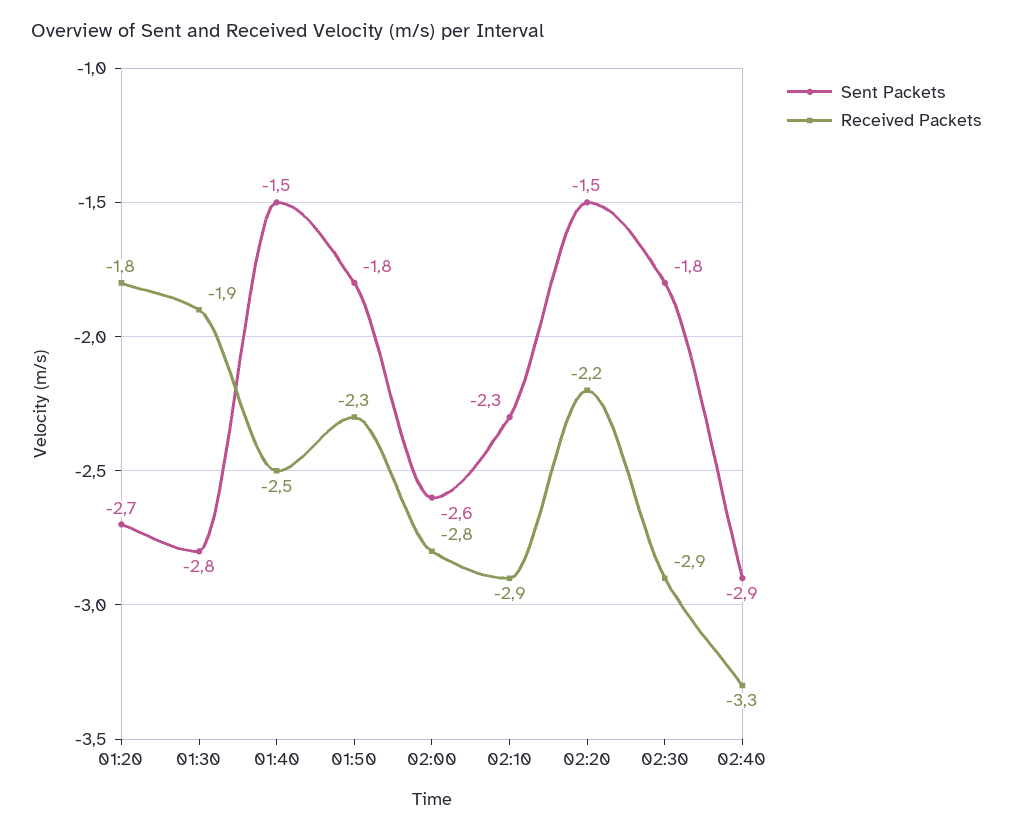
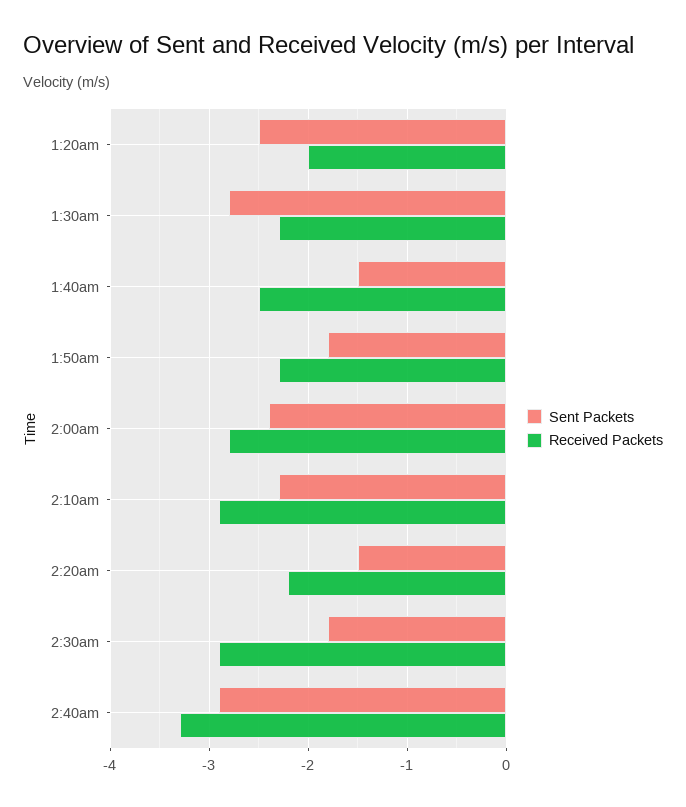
  {
    "Sent Packets": {
-     "01:20": -2.7,
+     "01:20": -2.5,
      "01:30": -2.8,
      "01:40": -1.5,
      "01:50": -1.8,
-     "02:00": -2.6,
+     "02:00": -2.4,
      "02:10": -2.3,
      "02:20": -1.5,
      "02:30": -1.8,
      "02:40": -2.9
    },
    "Received Packets": {
-     "01:20": -1.8,
+     "01:20": -2,
-     "01:30": -1.9,
+     "01:30": -2.3,
      "01:40": -2.5,
      "01:50": -2.3,
      "02:00": -2.8,
      "02:10": -2.9,
      "02:20": -2.2,
      "02:30": -2.9,
      "02:40": -3.3
    }
  }

